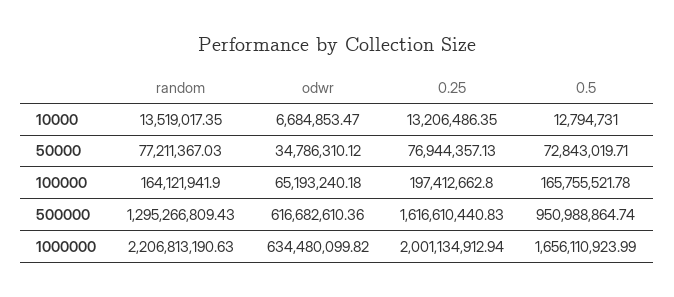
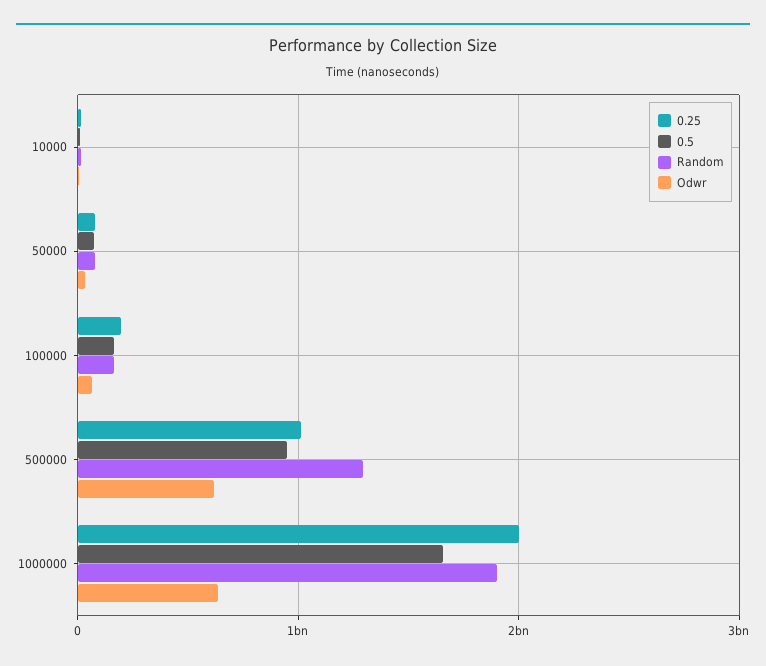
  {
    "random": {
      "10000": 13519017.35,
      "50000": 77211367.03,
      "100000": 164121941.9,
      "500000": 1295266809.43,
-     "1000000": 2206813190.63
+     "1000000": 1900000000
    },
    "odwr": {
      "10000": 6684853.47,
      "50000": 34786310.12,
      "100000": 65193240.18,
      "500000": 616682610.36,
      "1000000": 634480099.82
    },
    "0.25": {
      "10000": 13206486.35,
      "50000": 76944357.13,
      "100000": 197412662.8,
-     "500000": 1616610440.83,
+     "500000": 1000000000,
      "1000000": 2001134912.94
    },
    "0.5": {
      "10000": 12794731,
      "50000": 72843019.71,
      "100000": 165755521.78,
      "500000": 950988864.74,
      "1000000": 1656110923.99
    }
  }

